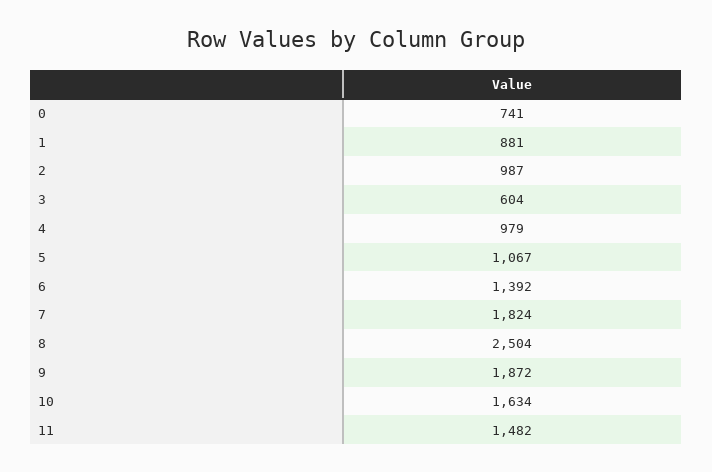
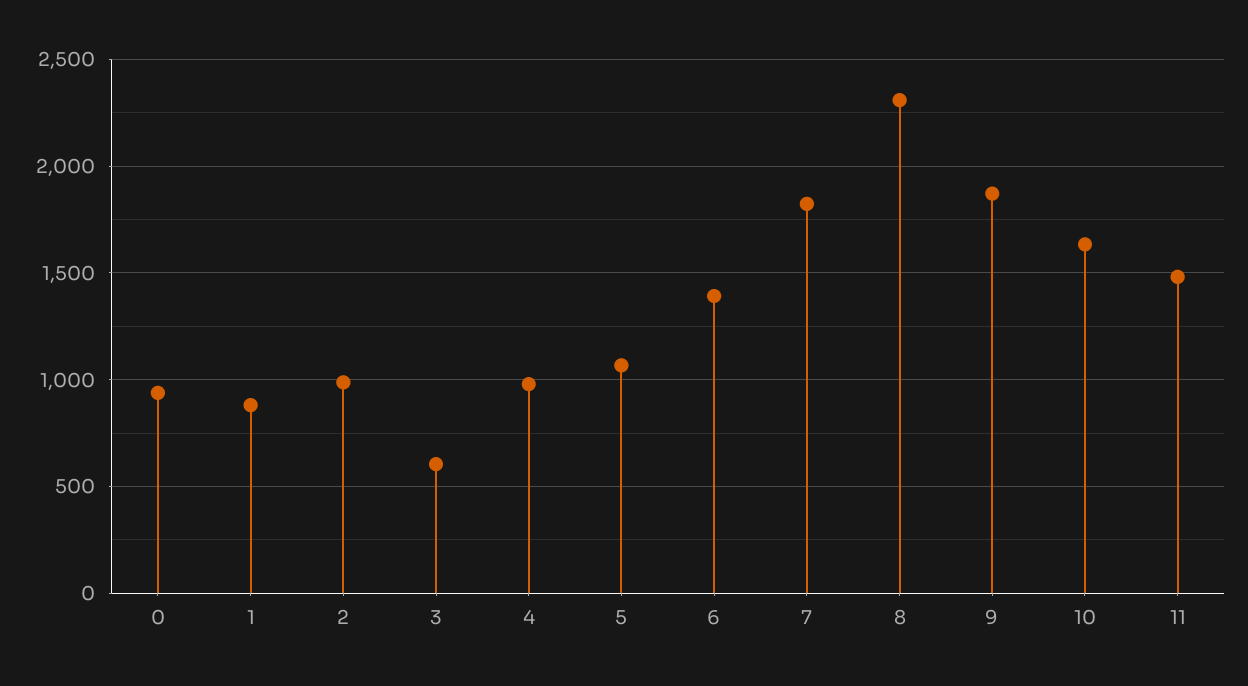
  {
-   "0": 741,
+   "0": 950,
    "1": 881,
    "2": 987,
    "3": 604,
    "4": 979,
    "5": 1067,
    "6": 1392,
    "7": 1824,
-   "8": 2504,
+   "8": 2300,
    "9": 1872,
    "10": 1634,
    "11": 1482
  }

